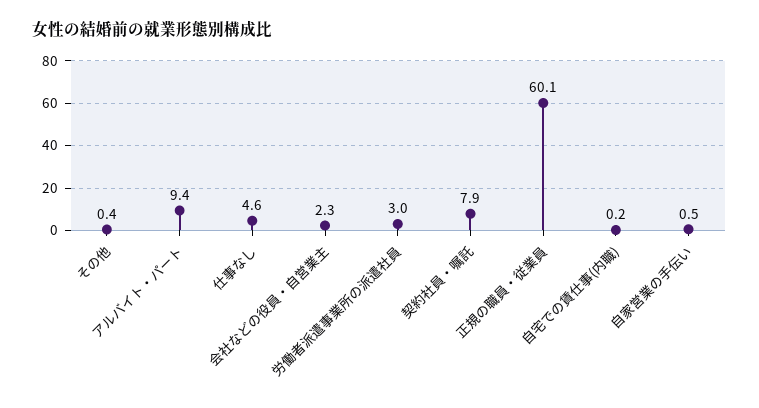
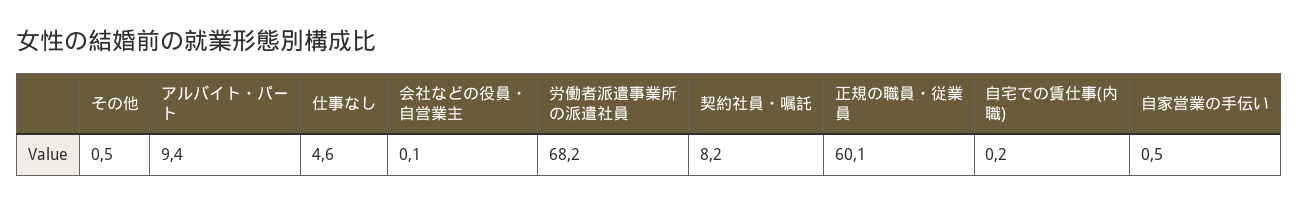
  {
-   "その他": 0.4,
+   "その他": 0.5,
    "アルバイト・パート": 9.4,
    "仕事なし": 4.6,
-   "会社などの役員・自営業主": 2.3,
+   "会社などの役員・自営業主": 0.1,
-   "労働者派遣事業所の派遣社員": 3,
+   "労働者派遣事業所の派遣社員": 68.2,
-   "契約社員・嘱託": 7.9,
+   "契約社員・嘱託": 8.2,
    "正規の職員・従業員": 60.1,
    "自宅での賃仕事(内職)": 0.2,
    "自家営業の手伝い": 0.5
  }

